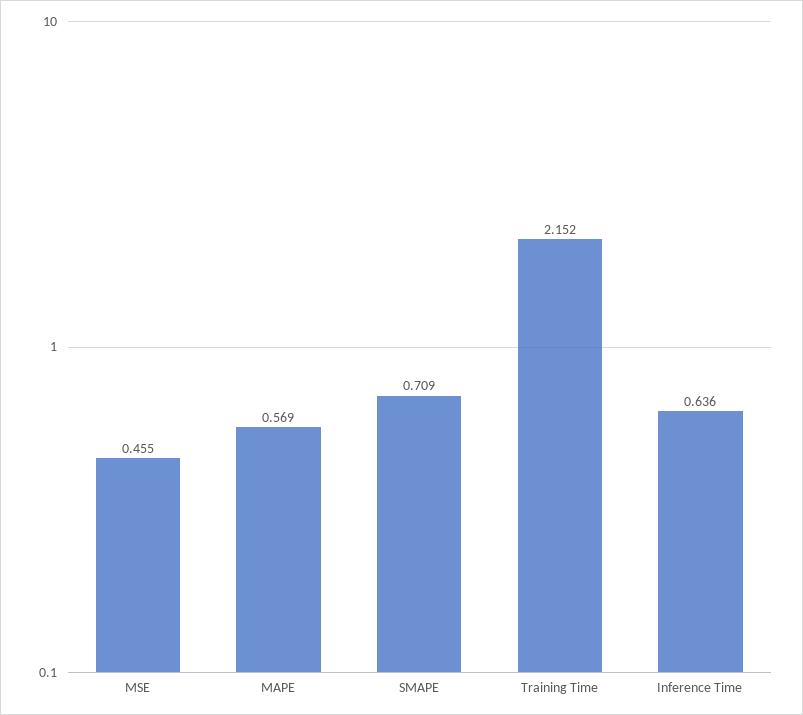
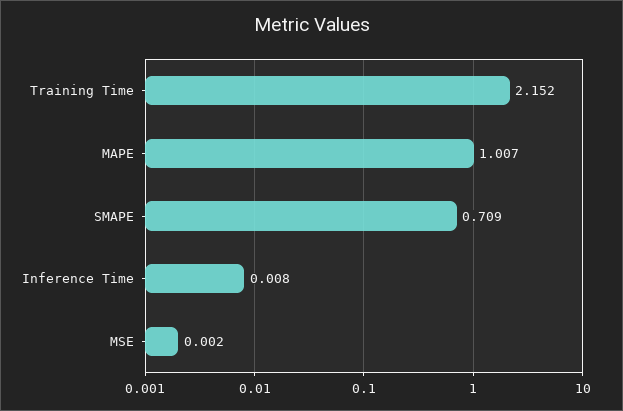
  {
-   "MSE": 0.455,
+   "MSE": 0.002,
-   "MAPE": 0.569,
+   "MAPE": 1.007,
    "SMAPE": 0.709,
    "Training Time": 2.152,
-   "Inference Time": 0.636
+   "Inference Time": 0.008
  }

